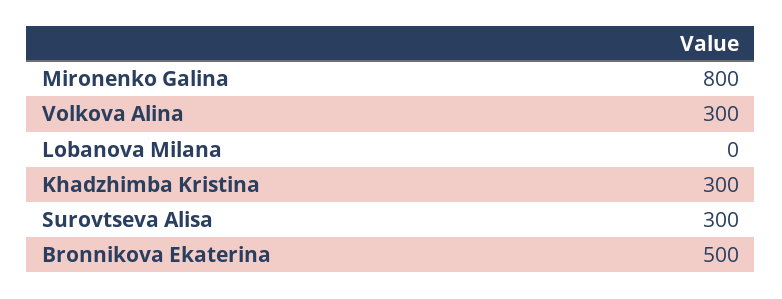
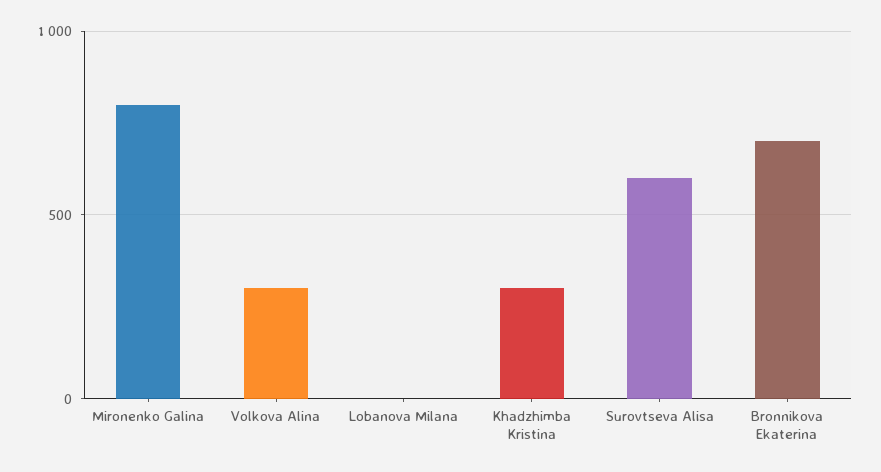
  {
    "Mironenko Galina": 800,
    "Volkova Alina": 300,
    "Lobanova Milana": 0,
    "Khadzhimba Kristina": 300,
-   "Surovtseva Alisa": 300,
+   "Surovtseva Alisa": 600,
-   "Bronnikova Ekaterina": 500
+   "Bronnikova Ekaterina": 700
  }

